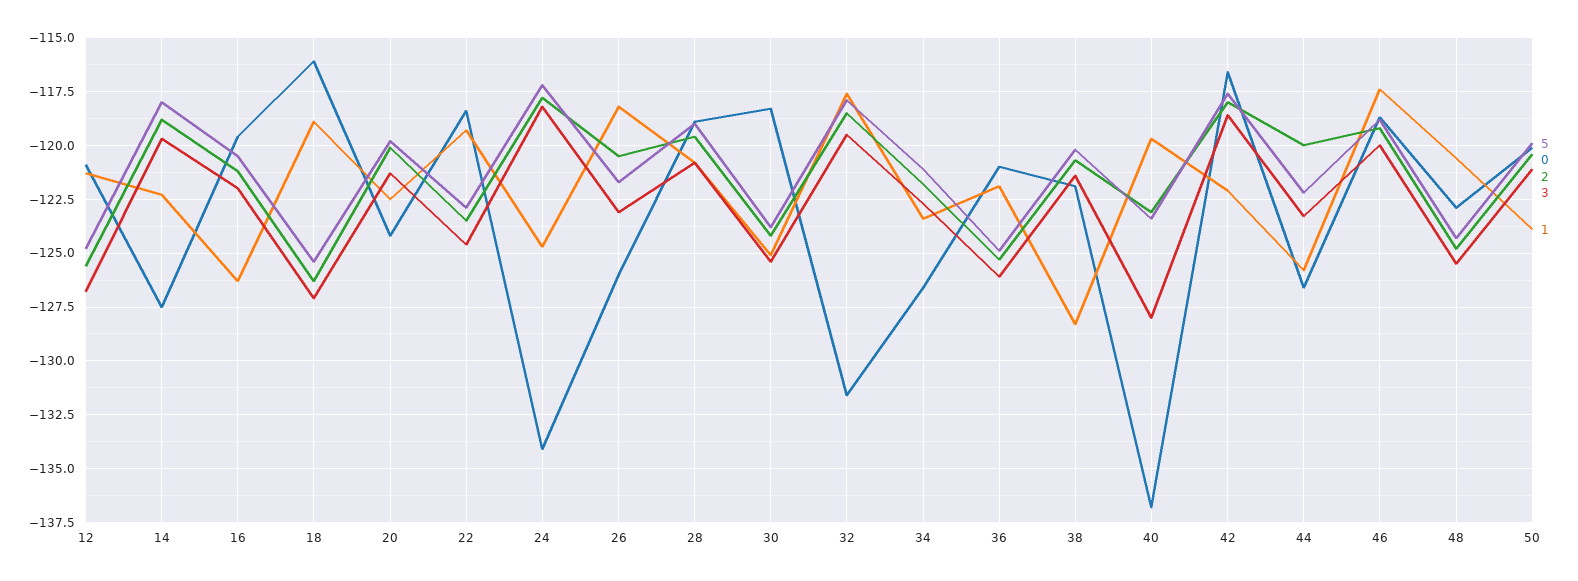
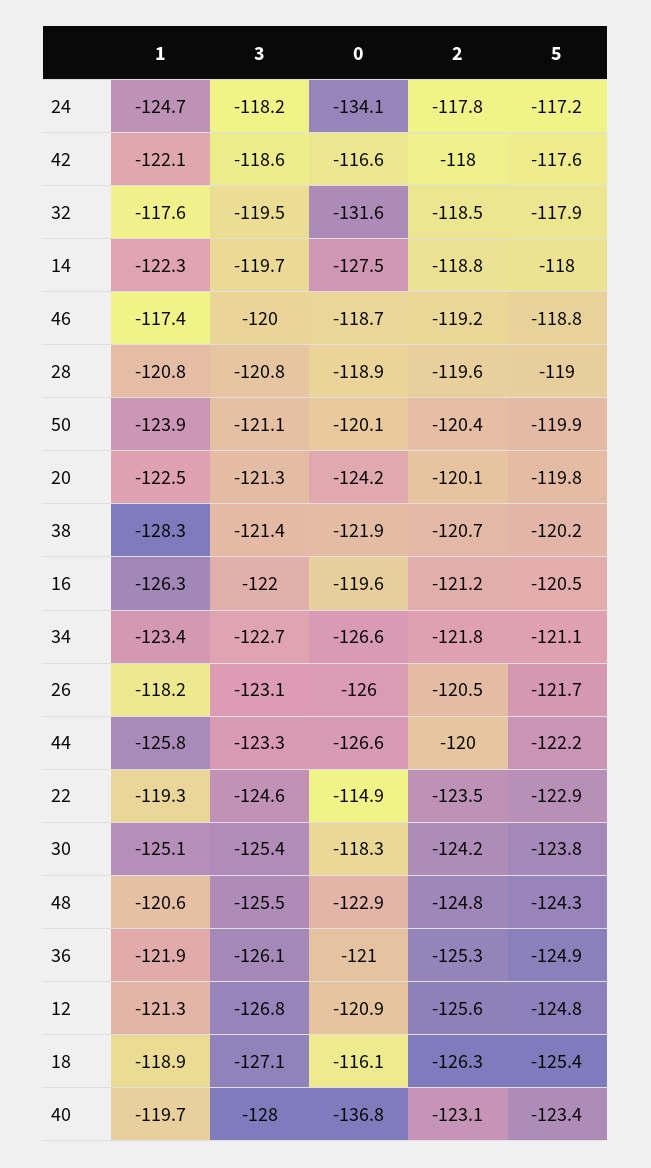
  {
    "5": {
      "12": -124.8,
      "14": -118,
      "16": -120.5,
      "18": -125.4,
      "20": -119.8,
      "22": -122.9,
      "24": -117.2,
      "26": -121.7,
      "28": -119,
      "30": -123.8,
      "32": -117.9,
      "34": -121.1,
      "36": -124.9,
      "38": -120.2,
      "40": -123.4,
      "42": -117.6,
      "44": -122.2,
      "46": -118.8,
      "48": -124.3,
      "50": -119.9
    },
    "0": {
      "12": -120.9,
      "14": -127.5,
      "16": -119.6,
      "18": -116.1,
      "20": -124.2,
-     "22": -118.5,
+     "22": -114.9,
      "24": -134.1,
      "26": -126,
      "28": -118.9,
      "30": -118.3,
      "32": -131.6,
      "34": -126.6,
      "36": -121,
      "38": -121.9,
      "40": -136.8,
      "42": -116.6,
      "44": -126.6,
      "46": -118.7,
      "48": -122.9,
      "50": -120.1
    },
    "2": {
      "12": -125.6,
      "14": -118.8,
      "16": -121.2,
      "18": -126.3,
      "20": -120.1,
      "22": -123.5,
      "24": -117.8,
      "26": -120.5,
      "28": -119.6,
      "30": -124.2,
      "32": -118.5,
      "34": -121.8,
      "36": -125.3,
      "38": -120.7,
      "40": -123.1,
      "42": -118,
      "44": -120,
      "46": -119.2,
      "48": -124.8,
      "50": -120.4
    },
    "3": {
      "12": -126.8,
      "14": -119.7,
      "16": -122,
      "18": -127.1,
      "20": -121.3,
      "22": -124.6,
      "24": -118.2,
      "26": -123.1,
      "28": -120.8,
      "30": -125.4,
      "32": -119.5,
      "34": -122.7,
      "36": -126.1,
      "38": -121.4,
      "40": -128,
      "42": -118.6,
      "44": -123.3,
      "46": -120,
      "48": -125.5,
      "50": -121.1
    },
    "1": {
      "12": -121.3,
      "14": -122.3,
      "16": -126.3,
      "18": -118.9,
      "20": -122.5,
      "22": -119.3,
      "24": -124.7,
      "26": -118.2,
      "28": -120.8,
      "30": -125.1,
      "32": -117.6,
      "34": -123.4,
      "36": -121.9,
      "38": -128.3,
      "40": -119.7,
      "42": -122.1,
      "44": -125.8,
      "46": -117.4,
      "48": -120.6,
      "50": -123.9
    }
  }

